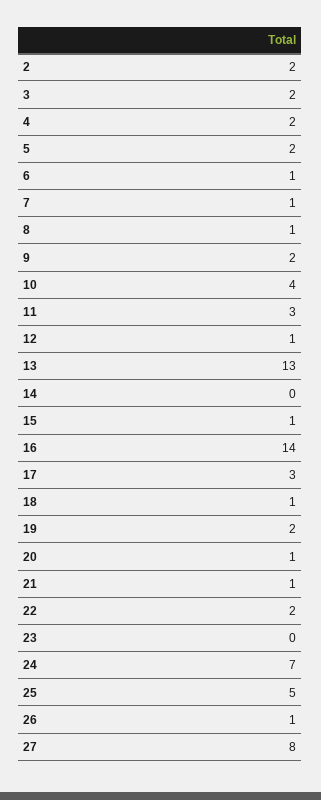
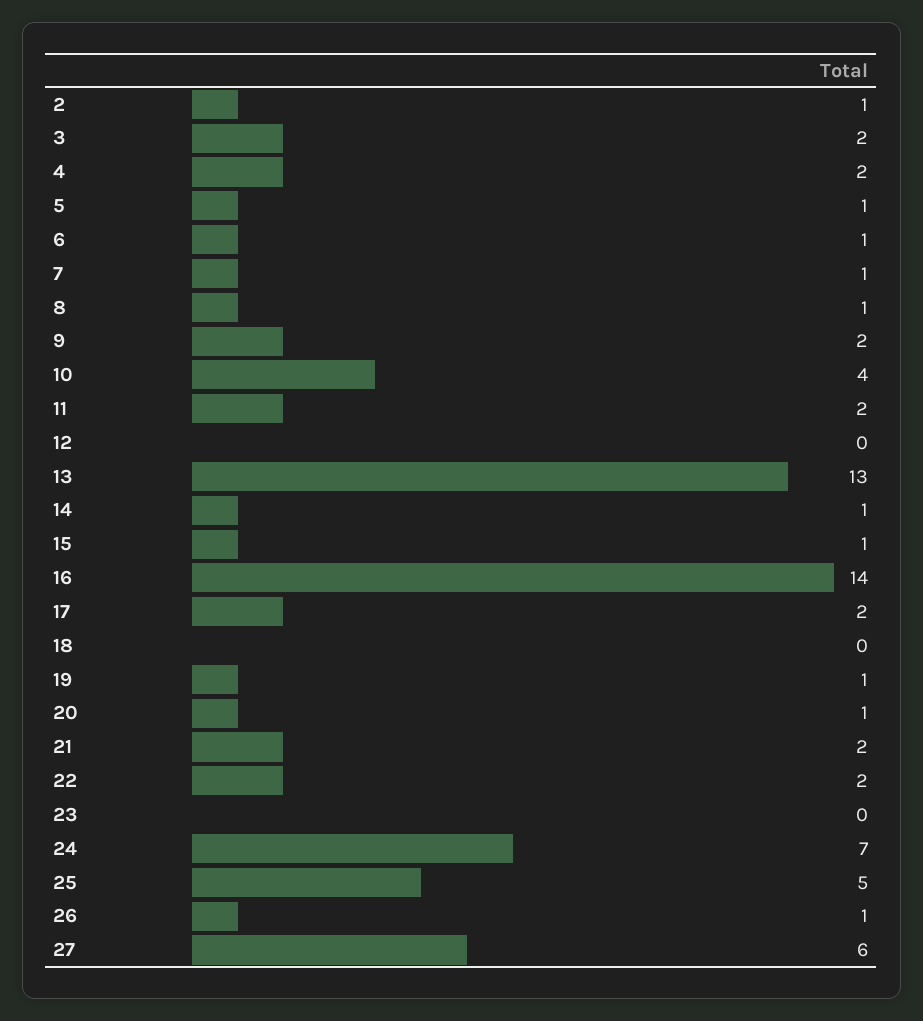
  {
-   "2": 2,
+   "2": 1,
    "3": 2,
    "4": 2,
-   "5": 2,
+   "5": 1,
    "6": 1,
    "7": 1,
    "8": 1,
    "9": 2,
    "10": 4,
-   "11": 3,
+   "11": 2,
-   "12": 1,
+   "12": 0,
    "13": 13,
-   "14": 0,
+   "14": 1,
    "15": 1,
    "16": 14,
-   "17": 3,
+   "17": 2,
-   "18": 1,
+   "18": 0,
-   "19": 2,
+   "19": 1,
    "20": 1,
-   "21": 1,
+   "21": 2,
    "22": 2,
    "23": 0,
    "24": 7,
    "25": 5,
    "26": 1,
-   "27": 8
+   "27": 6
  }

